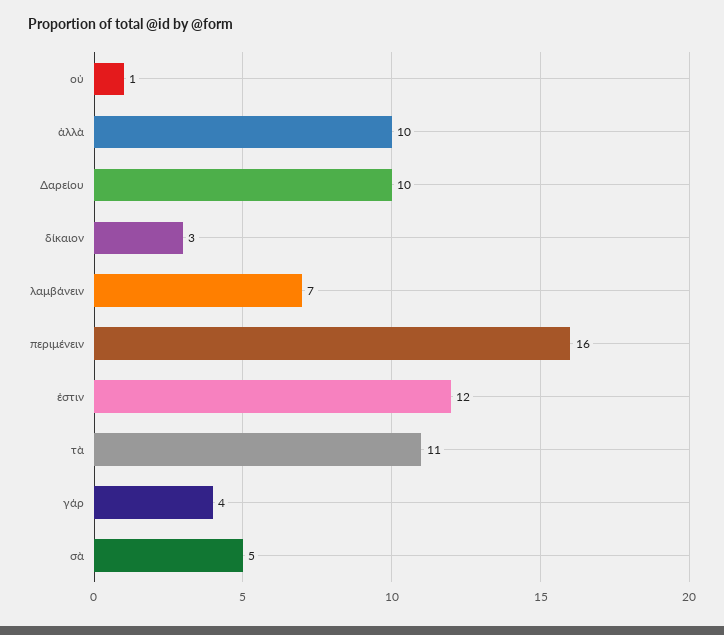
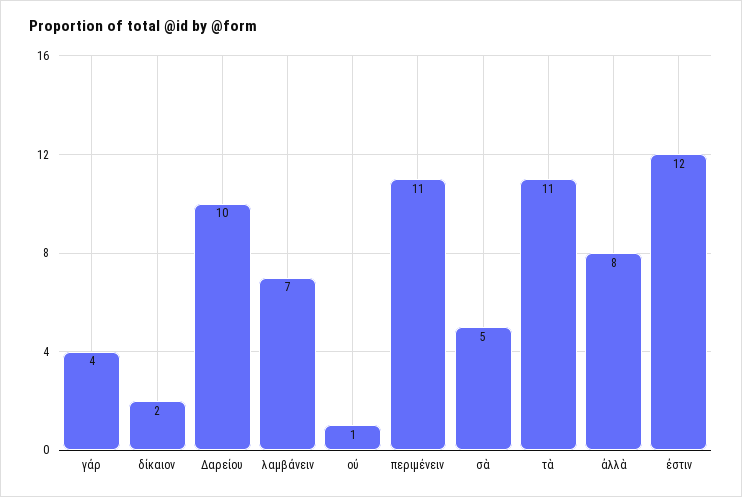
  {
    "οὐ": 1,
-   "ἀλλὰ": 10,
+   "ἀλλὰ": 8,
    "Δαρείου": 10,
-   "δίκαιον": 3,
+   "δίκαιον": 2,
    "λαμβάνειν": 7,
-   "περιμένειν": 16,
+   "περιμένειν": 11,
    "ἐστιν": 12,
    "τὰ": 11,
    "γάρ": 4,
    "σὰ": 5
  }

